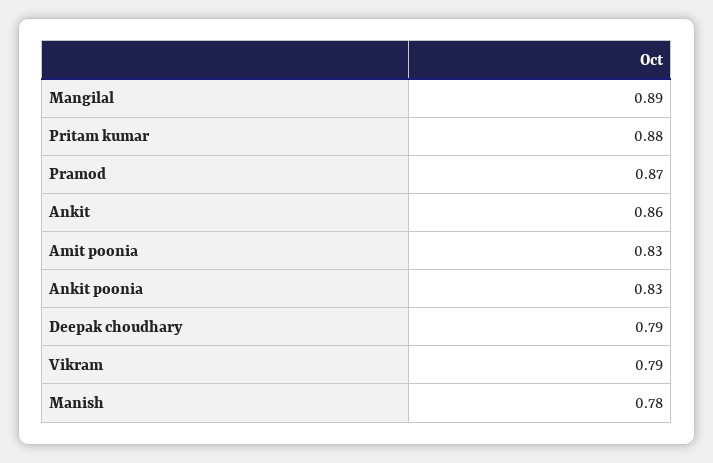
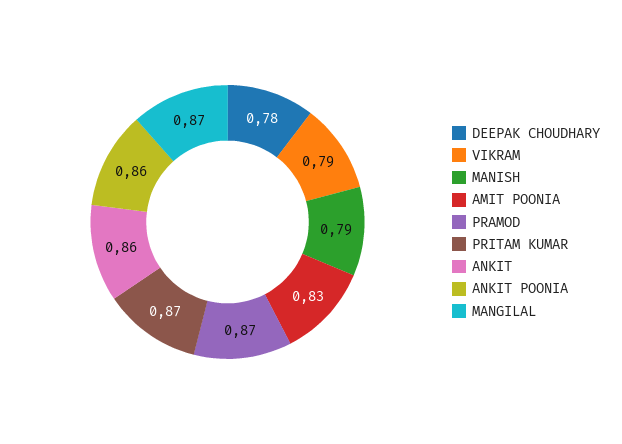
  {
-   "Mangilal": 0.89,
+   "Mangilal": 0.87,
-   "Pritam kumar": 0.88,
+   "Pritam kumar": 0.87,
    "Pramod": 0.87,
    "Ankit": 0.86,
    "Amit poonia": 0.83,
-   "Ankit poonia": 0.83,
+   "Ankit poonia": 0.86,
-   "Deepak choudhary": 0.79,
+   "Deepak choudhary": 0.78,
    "Vikram": 0.79,
-   "Manish": 0.78
+   "Manish": 0.79
  }

